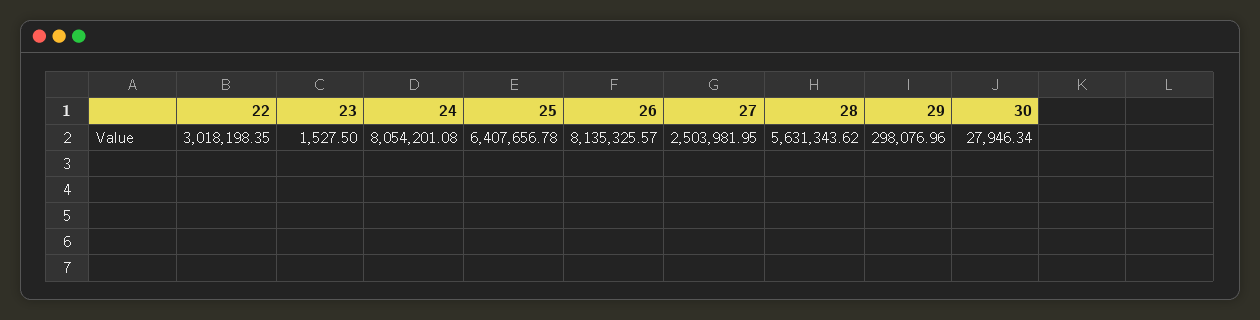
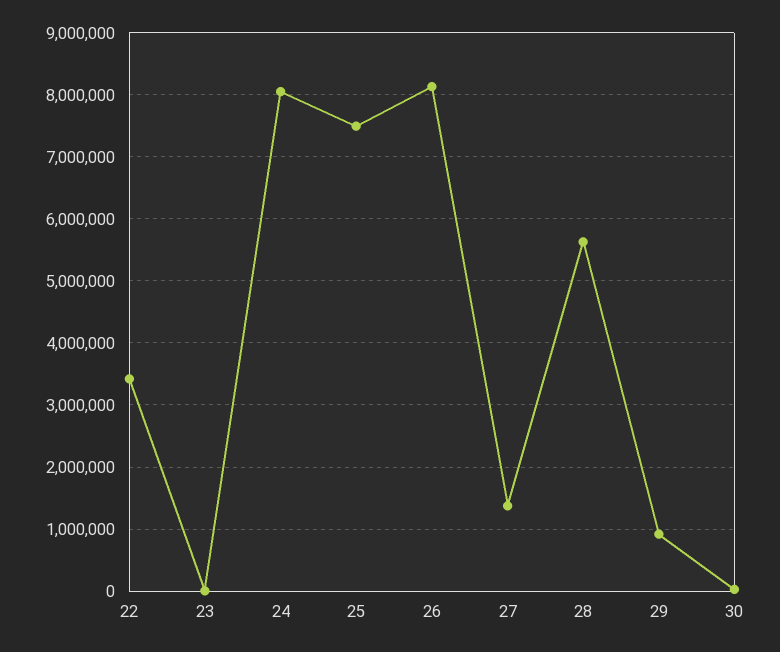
  {
-   "22": 3018198.35,
+   "22": 3400000,
    "23": 1527.5,
    "24": 8054201.08,
-   "25": 6407656.78,
+   "25": 7500000,
    "26": 8135325.57,
-   "27": 2503981.95,
+   "27": 1400000,
    "28": 5631343.62,
-   "29": 298076.96,
+   "29": 900000,
    "30": 27946.34
  }

